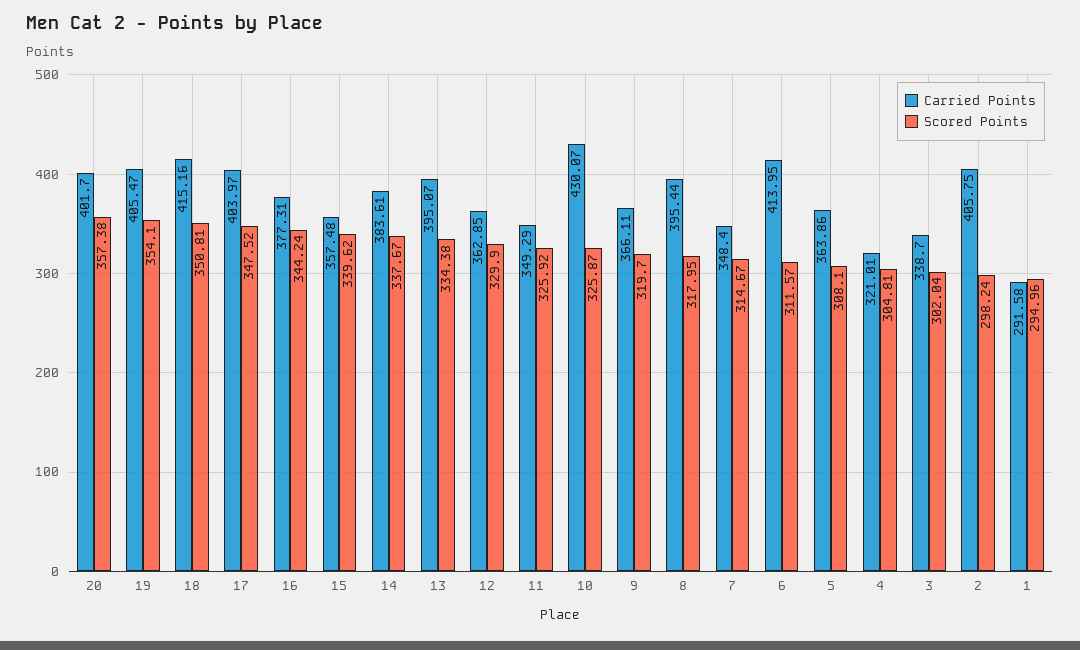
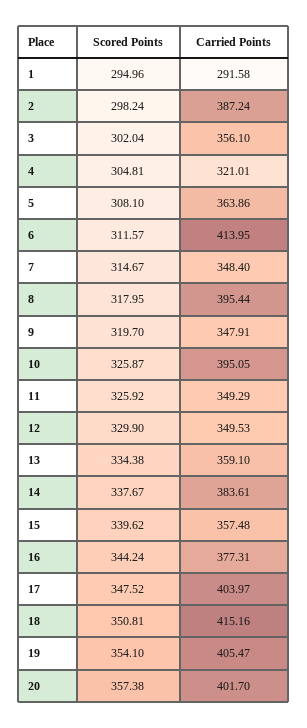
  {
    "Carried Points": {
      "20": 401.7,
      "19": 405.47,
      "18": 415.16,
      "17": 403.97,
      "16": 377.31,
      "15": 357.48,
      "14": 383.61,
-     "13": 395.07,
+     "13": 359.1,
-     "12": 362.85,
+     "12": 349.53,
      "11": 349.29,
-     "10": 430.07,
+     "10": 395.05,
-     "9": 366.11,
+     "9": 347.91,
      "8": 395.44,
      "7": 348.4,
      "6": 413.95,
      "5": 363.86,
      "4": 321.01,
-     "3": 338.7,
+     "3": 356.1,
-     "2": 405.75,
+     "2": 387.24,
      "1": 291.58
    },
    "Scored Points": {
      "20": 357.38,
      "19": 354.1,
      "18": 350.81,
      "17": 347.52,
      "16": 344.24,
      "15": 339.62,
      "14": 337.67,
      "13": 334.38,
      "12": 329.9,
      "11": 325.92,
      "10": 325.87,
      "9": 319.7,
      "8": 317.95,
      "7": 314.67,
      "6": 311.57,
      "5": 308.1,
      "4": 304.81,
      "3": 302.04,
      "2": 298.24,
      "1": 294.96
    }
  }

